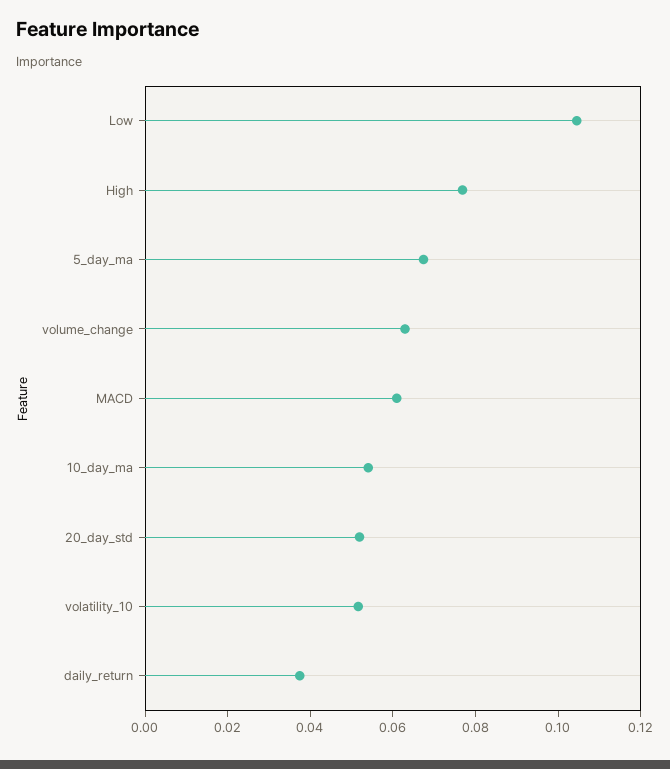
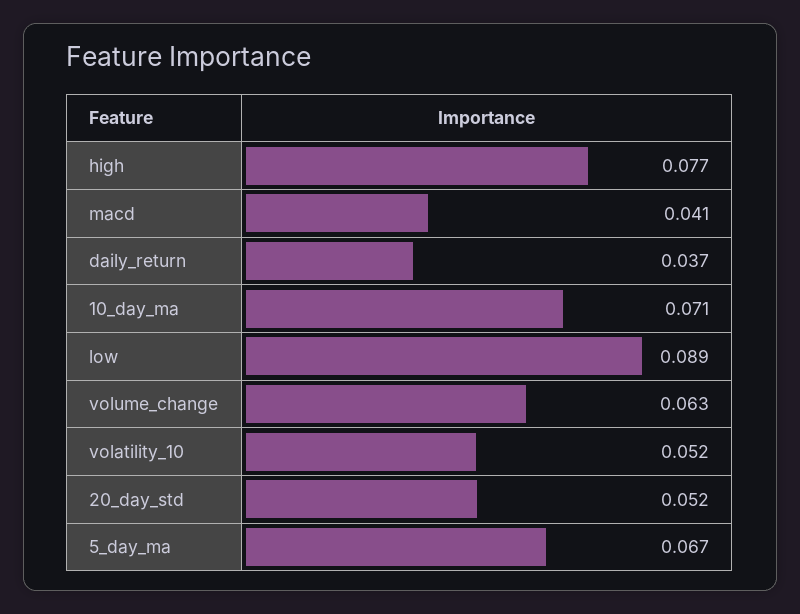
  {
-   "Low": 0.105,
+   "Low": 0.089,
    "High": 0.077,
    "5_day_ma": 0.067,
    "volume_change": 0.063,
-   "MACD": 0.06,
+   "MACD": 0.041,
-   "10_day_ma": 0.055,
+   "10_day_ma": 0.071,
    "20_day_std": 0.052,
    "volatility_10": 0.052,
    "daily_return": 0.037
  }

